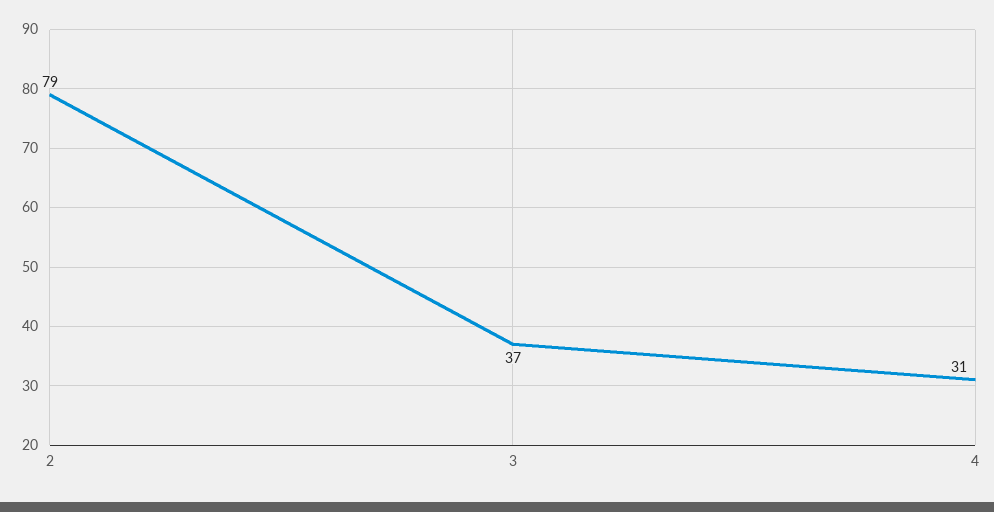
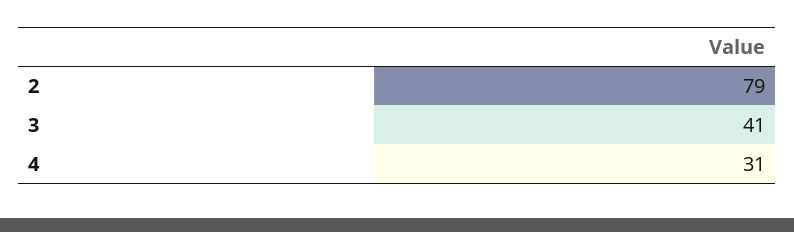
  {
    "2": 79,
-   "3": 37,
+   "3": 41,
    "4": 31
  }

